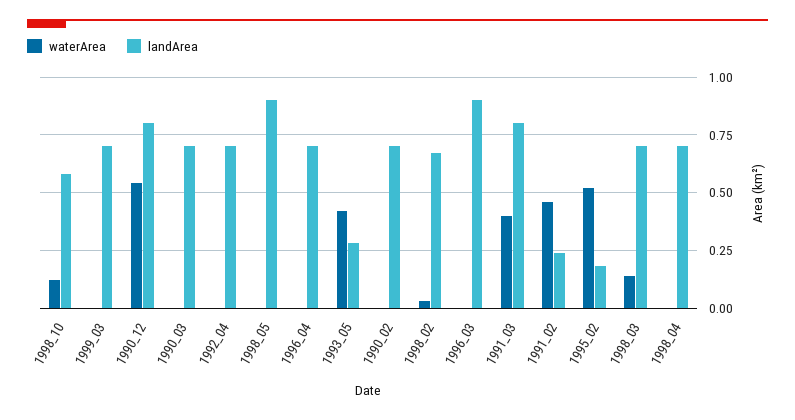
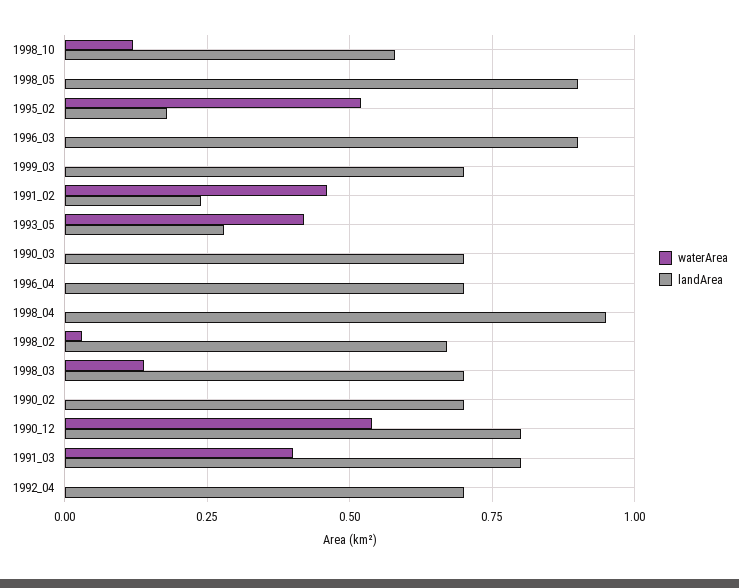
  {
    "waterArea": {
      "1998_10": 0.1,
      "1999_03": 0,
      "1990_12": 0.55,
      "1990_03": 0,
      "1992_04": 0,
      "1998_05": 0,
      "1996_04": 0,
      "1993_05": 0.4,
      "1990_02": 0,
      "1998_02": 0.05,
      "1996_03": 0,
      "1991_03": 0.4,
      "1991_02": 0.45,
      "1995_02": 0.5,
      "1998_03": 0.15,
      "1998_04": 0
    },
    "landArea": {
      "1998_10": 0.6,
      "1999_03": 0.7,
      "1990_12": 0.8,
      "1990_03": 0.7,
      "1992_04": 0.7,
      "1998_05": 0.9,
      "1996_04": 0.7,
      "1993_05": 0.3,
      "1990_02": 0.7,
      "1998_02": 0.65,
      "1996_03": 0.9,
      "1991_03": 0.8,
      "1991_02": 0.25,
      "1995_02": 0.2,
      "1998_03": 0.7,
-     "1998_04": 0.7
+     "1998_04": 0.95
    }
  }

